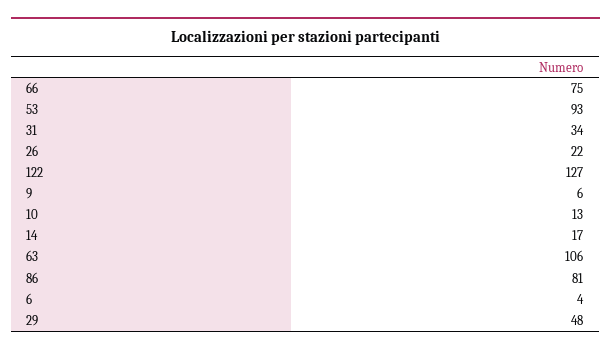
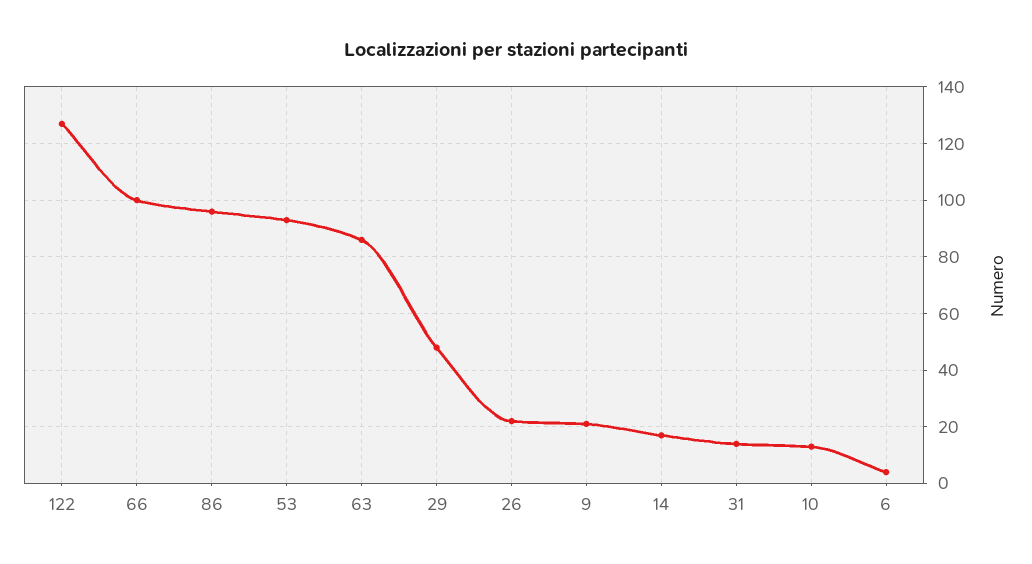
  {
-   "66": 75,
+   "66": 100,
    "53": 93,
-   "31": 34,
+   "31": 15,
    "26": 22,
    "122": 127,
-   "9": 6,
+   "9": 20,
    "10": 13,
    "14": 17,
-   "63": 106,
+   "63": 85,
-   "86": 81,
+   "86": 95,
    "6": 4,
    "29": 48
  }

